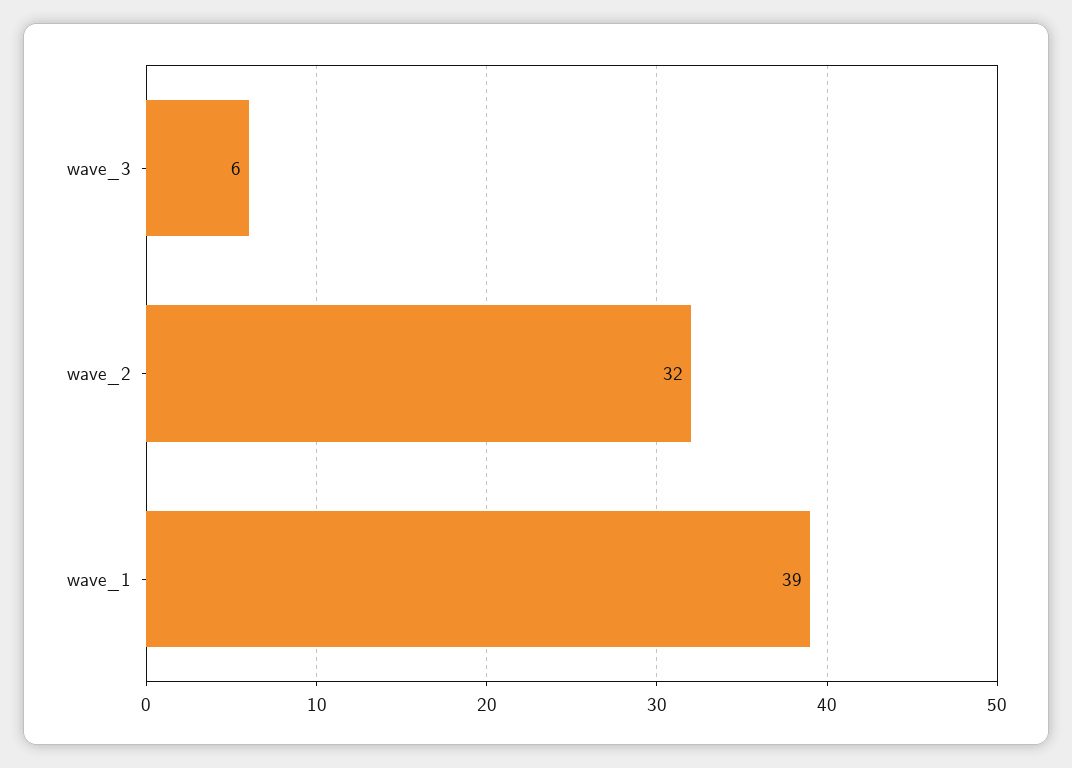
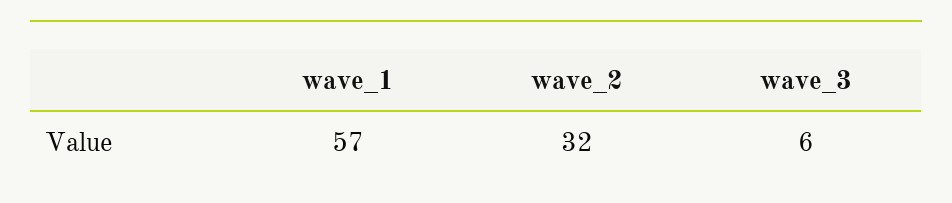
  {
    "wave_3": 6,
    "wave_2": 32,
-   "wave_1": 39
+   "wave_1": 57
  }

